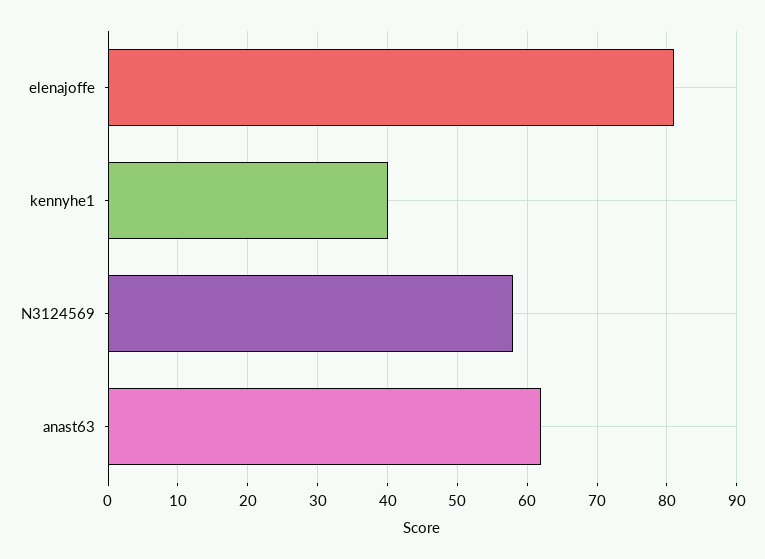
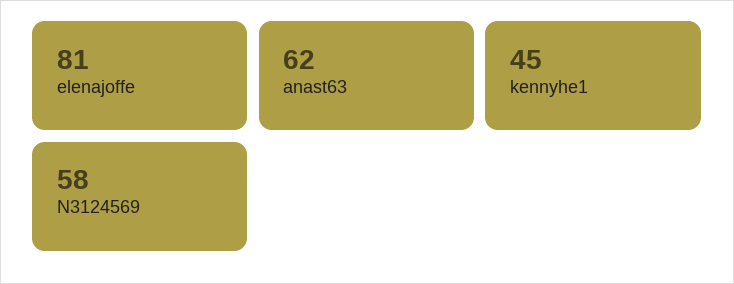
  {
    "elenajoffe": 81,
-   "kennyhe1": 40,
+   "kennyhe1": 45,
    "N3124569": 58,
    "anast63": 62
  }

